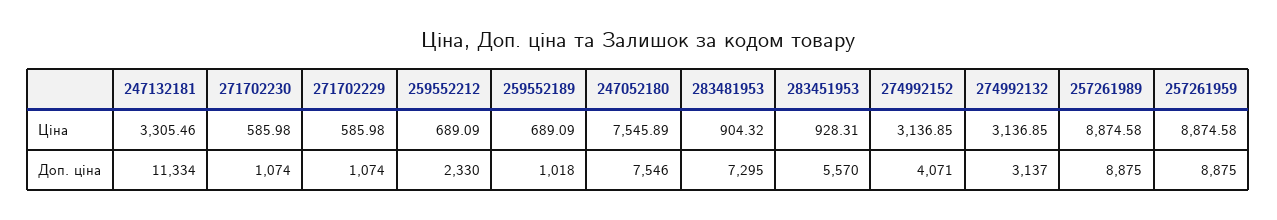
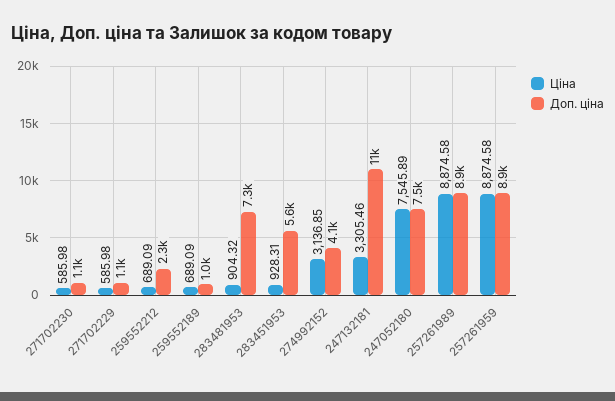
  {
    "Ціна": {
      "247132181": 3305.46,
      "271702230": 585.98,
      "271702229": 585.98,
      "259552212": 689.09,
      "259552189": 689.09,
      "247052180": 7545.89,
      "283481953": 904.32,
      "283451953": 928.31,
      "274992152": 3136.85,
-     "274992132": 3136.85,
      "257261989": 8874.58,
      "257261959": 8874.58
    },
    "Доп. ціна": {
      "247132181": 11334,
      "271702230": 1074,
      "271702229": 1074,
      "259552212": 2330,
      "259552189": 1018,
      "247052180": 7546,
      "283481953": 7295,
      "283451953": 5570,
      "274992152": 4071,
-     "274992132": 3137,
      "257261989": 8875,
      "257261959": 8875
    }
  }

